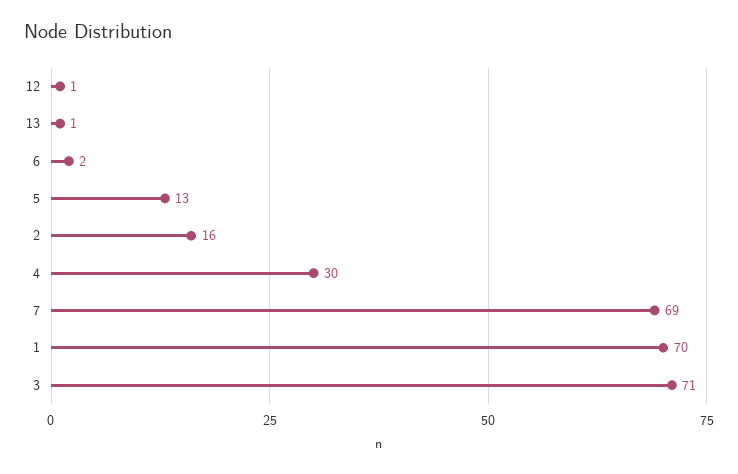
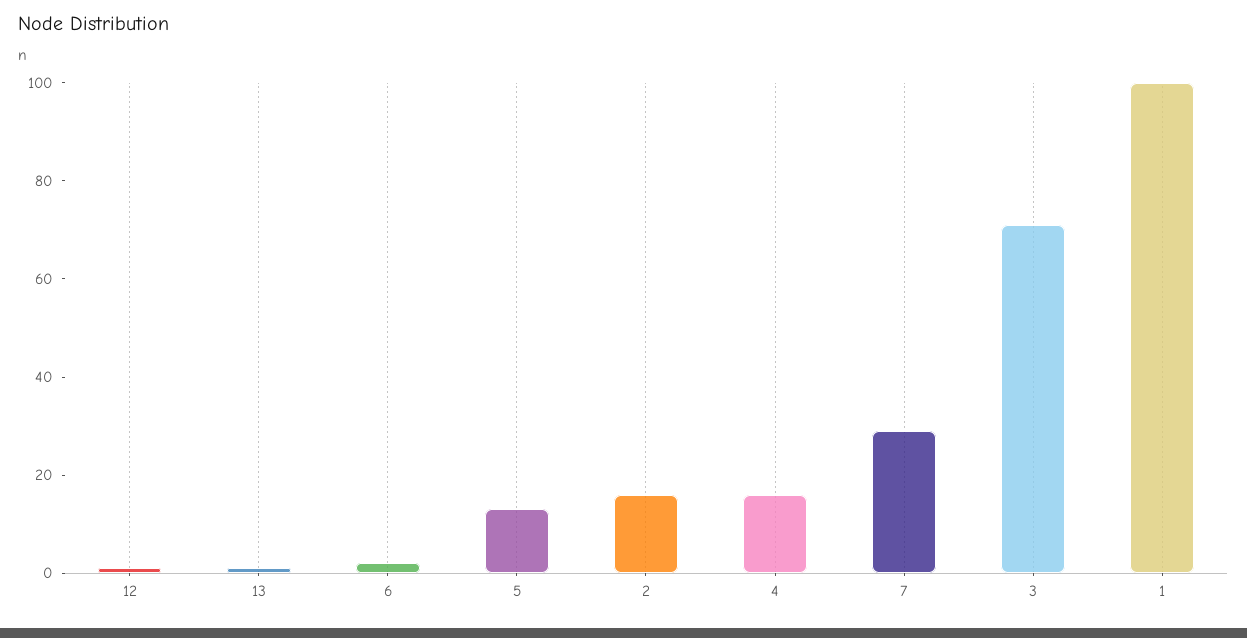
  {
    "12": 1,
    "13": 1,
    "6": 2,
    "5": 13,
    "2": 16,
-   "4": 30,
+   "4": 15,
-   "7": 69,
+   "7": 30,
-   "1": 70,
+   "1": 100,
    "3": 71
  }

